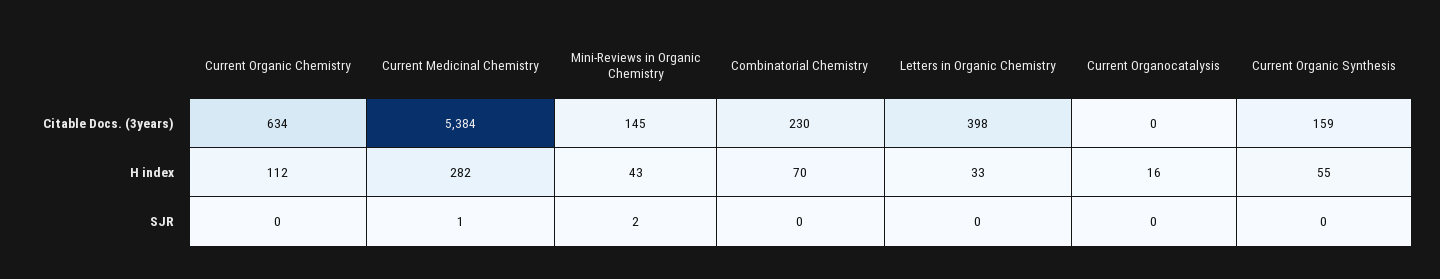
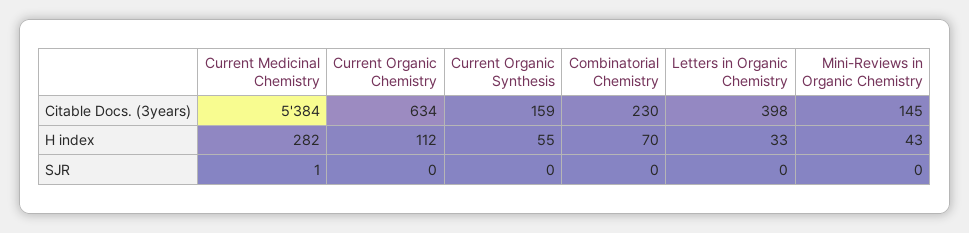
  {
    "Current Organic Chemistry": {
      "Citable Docs. (3years)": 634,
      "H index": 112,
      "SJR": 0
    },
    "Current Medicinal Chemistry": {
      "Citable Docs. (3years)": 5384,
      "H index": 282,
      "SJR": 1
    },
    "Mini-Reviews in Organic Chemistry": {
      "Citable Docs. (3years)": 145,
      "H index": 43,
-     "SJR": 2
+     "SJR": 0
    },
    "Combinatorial Chemistry": {
      "Citable Docs. (3years)": 230,
      "H index": 70,
      "SJR": 0
    },
    "Letters in Organic Chemistry": {
      "Citable Docs. (3years)": 398,
      "H index": 33,
      "SJR": 0
    },
-   "Current Organocatalysis": {
-     "Citable Docs. (3years)": 0,
-     "H index": 16,
-     "SJR": 0
-   },
    "Current Organic Synthesis": {
      "Citable Docs. (3years)": 159,
      "H index": 55,
      "SJR": 0
    }
  }

